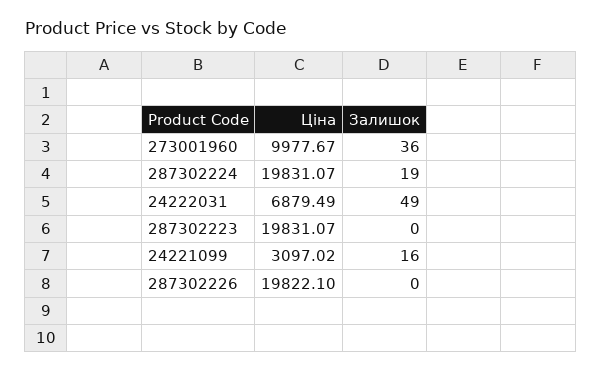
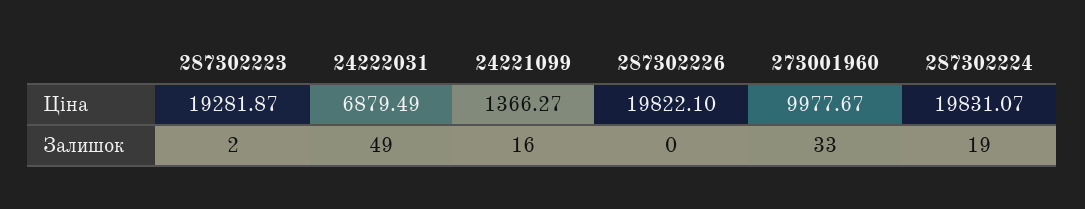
  {
    "Ціна": {
      "273001960": 9977.67,
      "287302224": 19831.07,
      "24222031": 6879.49,
-     "287302223": 19831.07,
+     "287302223": 19281.87,
-     "24221099": 3097.02,
+     "24221099": 1366.27,
      "287302226": 19822.1
    },
    "Залишок": {
-     "273001960": 36,
+     "273001960": 33,
      "287302224": 19,
      "24222031": 49,
-     "287302223": 0,
+     "287302223": 2,
      "24221099": 16,
      "287302226": 0
    }
  }

